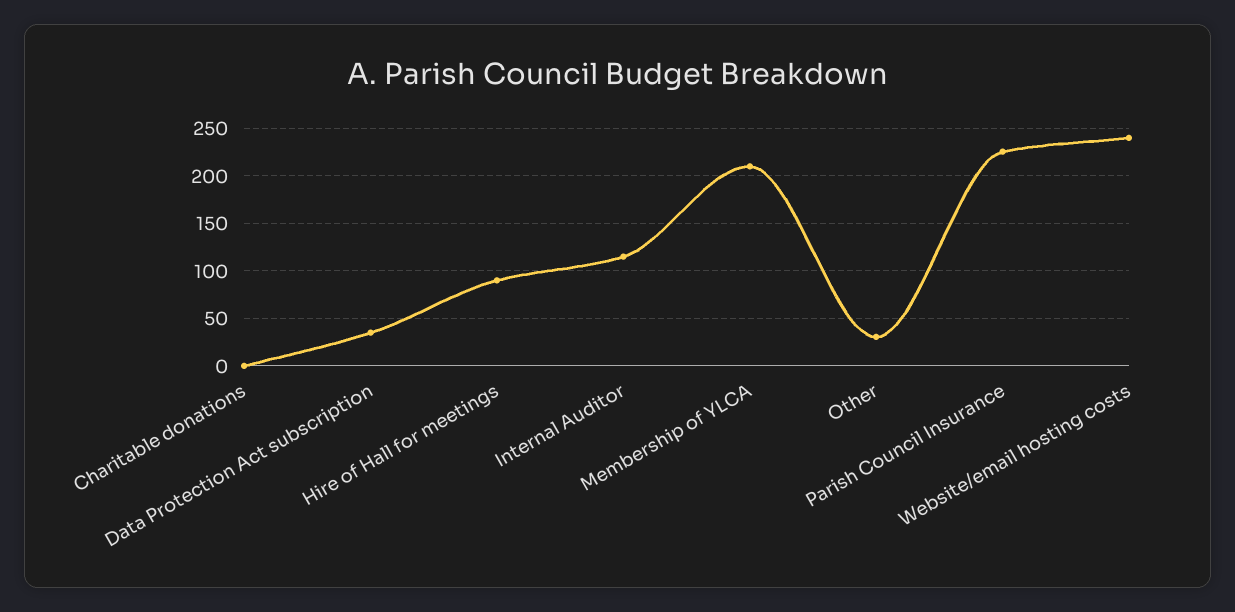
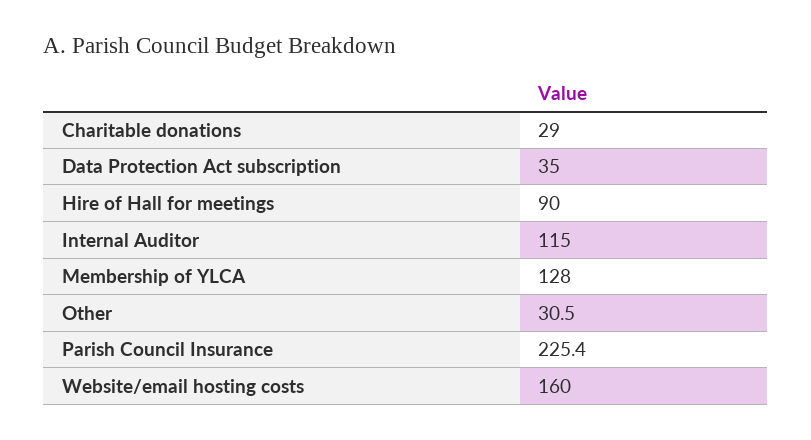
  {
-   "Charitable donations": 0,
+   "Charitable donations": 29,
    "Data Protection Act subscription": 35,
    "Hire of Hall for meetings": 90,
    "Internal Auditor": 115,
-   "Membership of YLCA": 210,
+   "Membership of YLCA": 128,
    "Other": 30.5,
    "Parish Council Insurance": 225.4,
-   "Website/email hosting costs": 240
+   "Website/email hosting costs": 160
  }

